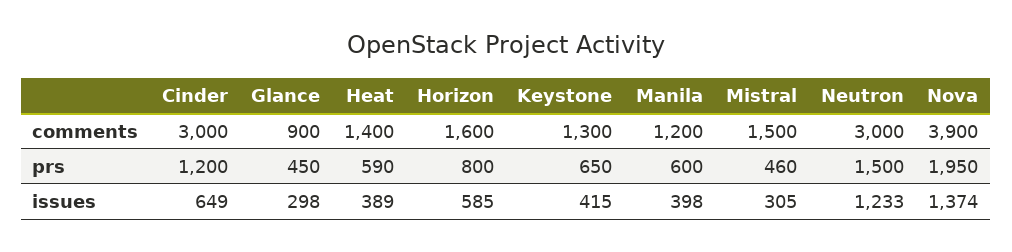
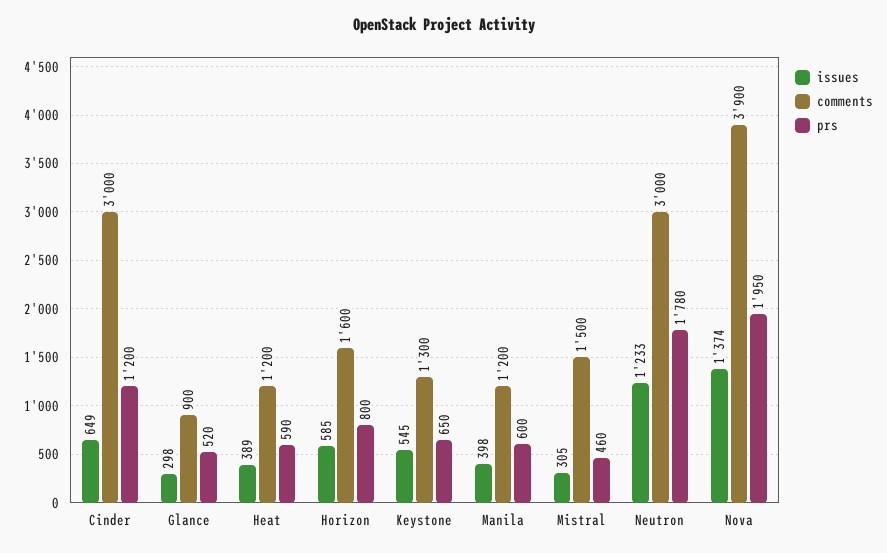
  {
    "comments": {
      "Cinder": 3000,
      "Glance": 900,
-     "Heat": 1400,
+     "Heat": 1200,
      "Horizon": 1600,
      "Keystone": 1300,
      "Manila": 1200,
      "Mistral": 1500,
      "Neutron": 3000,
      "Nova": 3900
    },
    "prs": {
      "Cinder": 1200,
-     "Glance": 450,
+     "Glance": 520,
      "Heat": 590,
      "Horizon": 800,
      "Keystone": 650,
      "Manila": 600,
      "Mistral": 460,
-     "Neutron": 1500,
+     "Neutron": 1780,
      "Nova": 1950
    },
    "issues": {
      "Cinder": 649,
      "Glance": 298,
      "Heat": 389,
      "Horizon": 585,
-     "Keystone": 415,
+     "Keystone": 545,
      "Manila": 398,
      "Mistral": 305,
      "Neutron": 1233,
      "Nova": 1374
    }
  }

